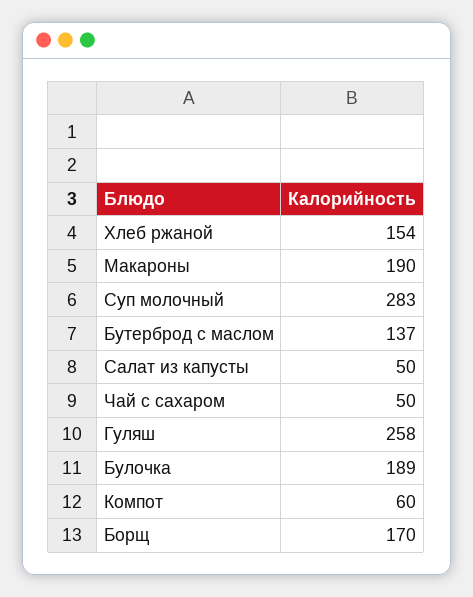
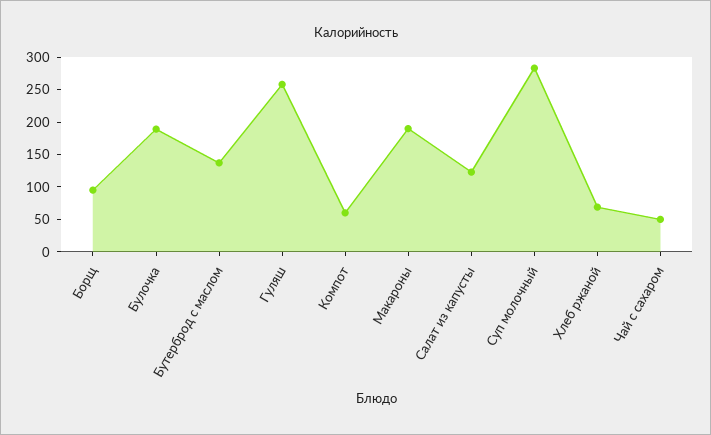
  {
-   "Хлеб ржаной": 154,
+   "Хлеб ржаной": 75,
    "Макароны": 190,
    "Суп молочный": 283,
    "Бутерброд с маслом": 137,
-   "Салат из капусты": 50,
+   "Салат из капусты": 125,
    "Чай с сахаром": 50,
    "Гуляш": 258,
    "Булочка": 189,
    "Компот": 60,
-   "Борщ": 170
+   "Борщ": 100
  }

